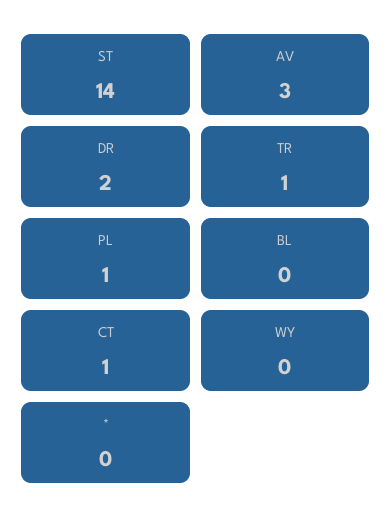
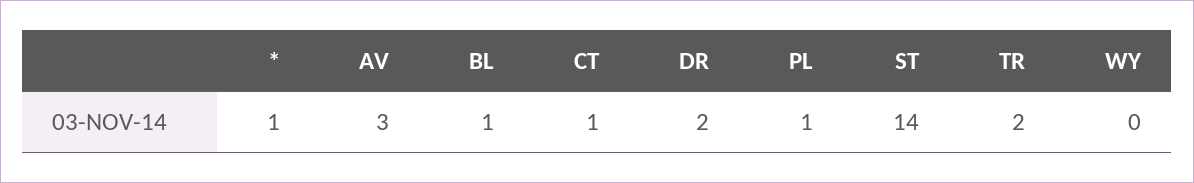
  {
    "ST": 14,
    "AV": 3,
    "DR": 2,
-   "TR": 1,
+   "TR": 2,
    "PL": 1,
-   "BL": 0,
+   "BL": 1,
    "CT": 1,
    "WY": 0,
-   "*": 0
+   "*": 1
  }

